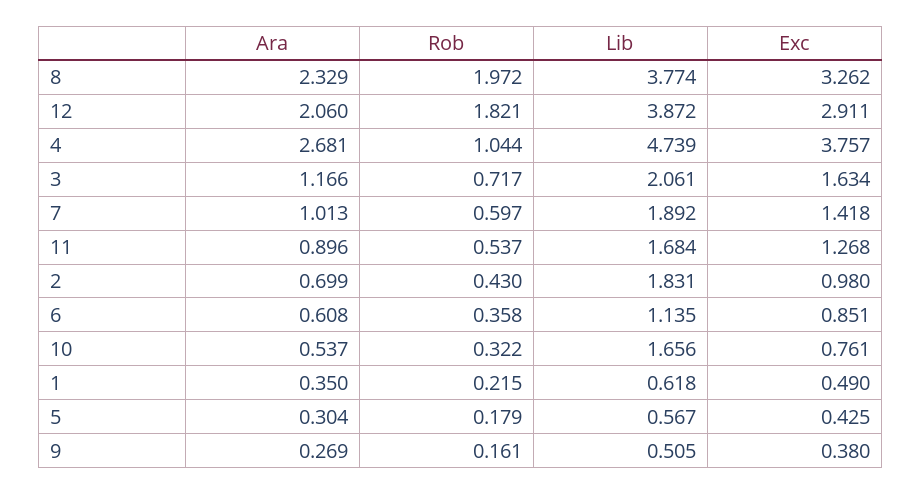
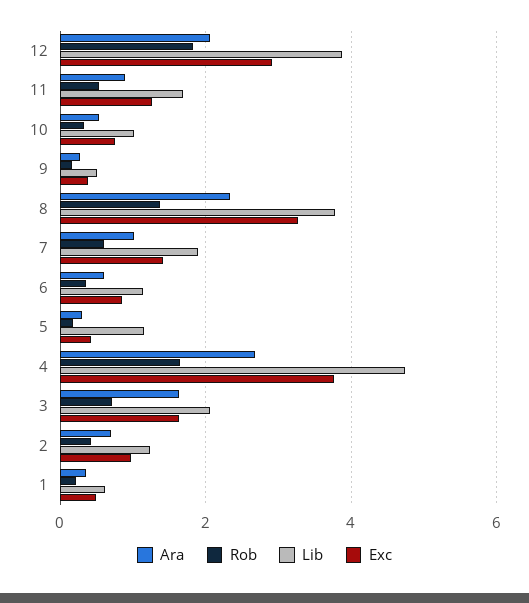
  {
    "Ara": {
      "8": 2.329,
      "12": 2.06,
      "4": 2.681,
-     "3": 1.166,
+     "3": 1.6,
      "7": 1.013,
      "11": 0.896,
      "2": 0.699,
      "6": 0.608,
      "10": 0.537,
      "1": 0.35,
      "5": 0.304,
      "9": 0.269
    },
    "Rob": {
-     "8": 1.972,
+     "8": 1.4,
      "12": 1.821,
-     "4": 1.044,
+     "4": 1.6,
      "3": 0.717,
      "7": 0.597,
      "11": 0.537,
      "2": 0.43,
      "6": 0.358,
      "10": 0.322,
      "1": 0.215,
      "5": 0.179,
      "9": 0.161
    },
    "Lib": {
      "8": 3.774,
      "12": 3.872,
      "4": 4.739,
      "3": 2.061,
      "7": 1.892,
      "11": 1.684,
-     "2": 1.831,
+     "2": 1.2,
      "6": 1.135,
-     "10": 1.656,
+     "10": 1,
      "1": 0.618,
-     "5": 0.567,
+     "5": 1.2,
      "9": 0.505
    },
    "Exc": {
      "8": 3.262,
      "12": 2.911,
      "4": 3.757,
      "3": 1.634,
      "7": 1.418,
      "11": 1.268,
      "2": 0.98,
      "6": 0.851,
      "10": 0.761,
      "1": 0.49,
      "5": 0.425,
      "9": 0.38
    }
  }

